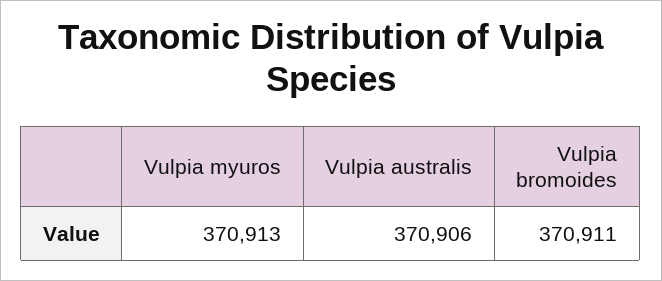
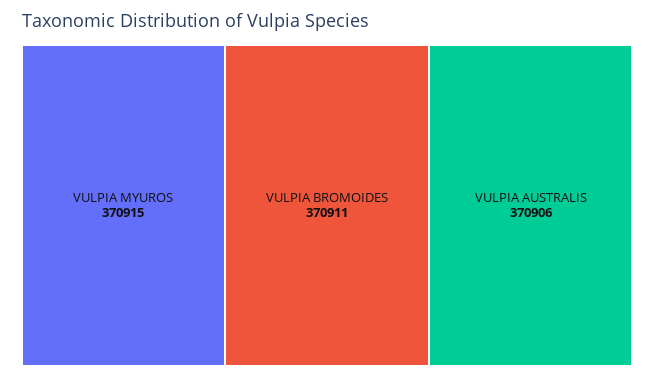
  {
-   "Vulpia myuros": 370913,
+   "Vulpia myuros": 370915,
    "Vulpia australis": 370906,
    "Vulpia bromoides": 370911
  }

